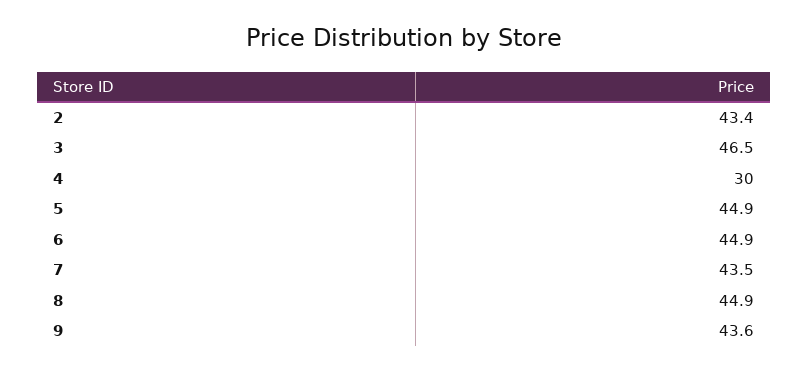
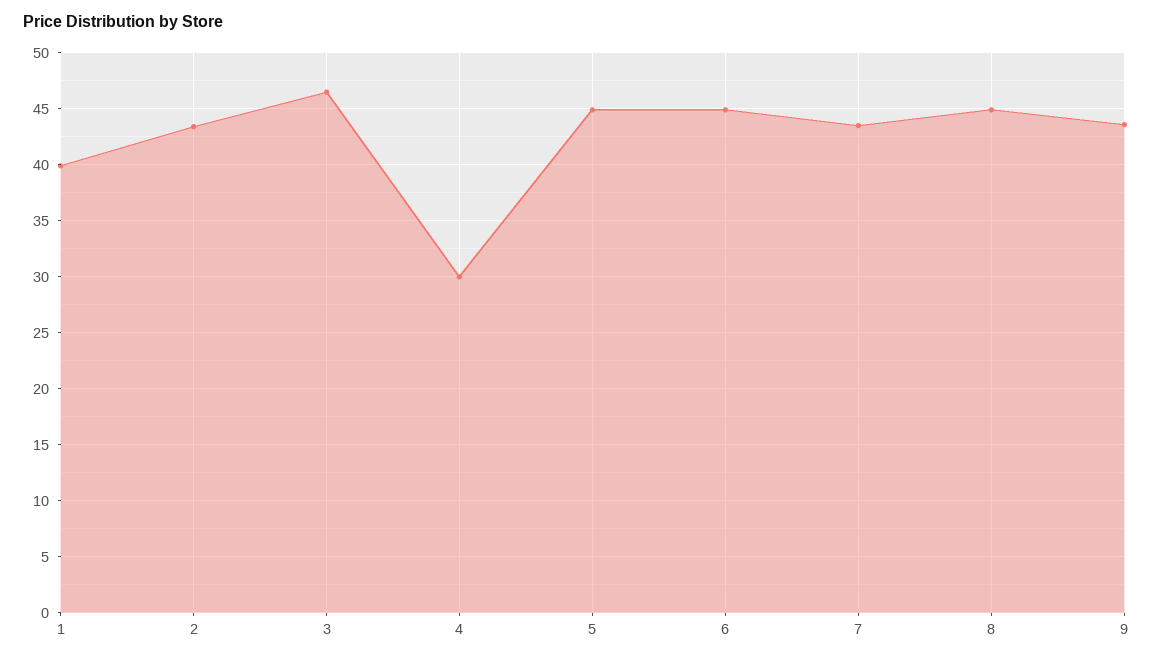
  {
    "2": 43.4,
    "3": 46.5,
    "4": 30,
    "5": 44.9,
    "6": 44.9,
    "7": 43.5,
    "8": 44.9,
-   "9": 43.6
+   "9": 43.6,
+   "1": 40
  }

